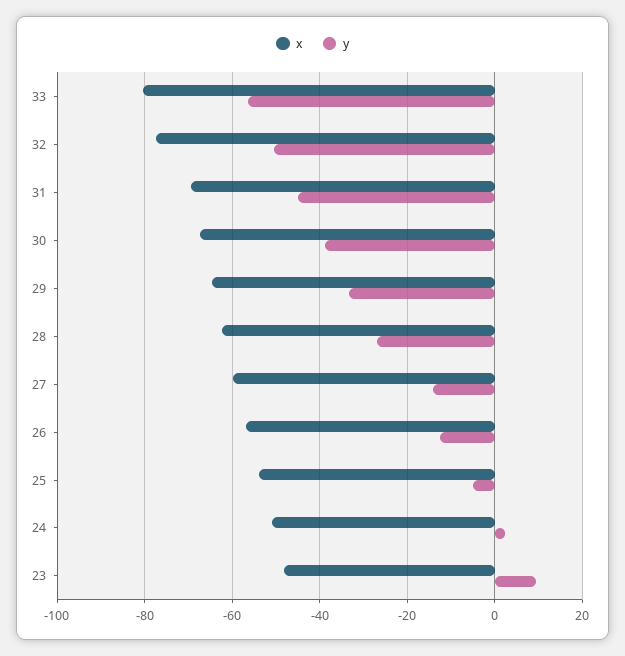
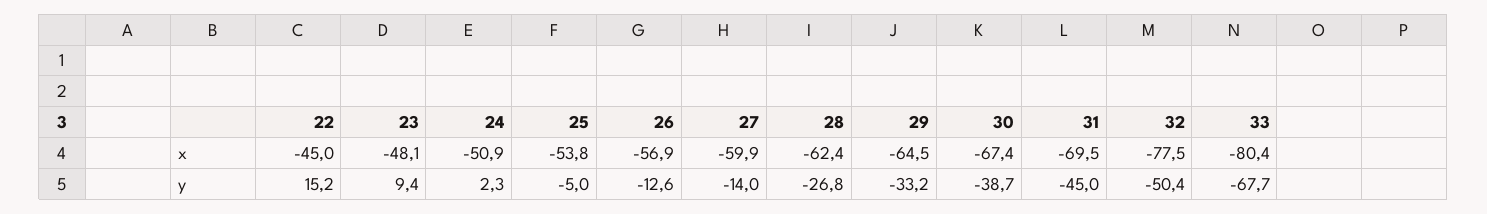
  {
    "x": {
      "33": -80.4,
      "32": -77.5,
      "31": -69.5,
      "30": -67.4,
      "29": -64.5,
      "28": -62.4,
      "27": -59.9,
      "26": -56.9,
      "25": -53.8,
      "24": -50.9,
-     "23": -48.1
+     "23": -48.1,
+     "22": -45
    },
    "y": {
-     "33": -56,
+     "33": -67.7,
      "32": -50.4,
      "31": -45,
      "30": -38.7,
      "29": -33.2,
      "28": -26.8,
      "27": -14,
      "26": -12.6,
      "25": -5,
      "24": 2.3,
-     "23": 9.4
+     "23": 9.4,
+     "22": 15.2
    }
  }

